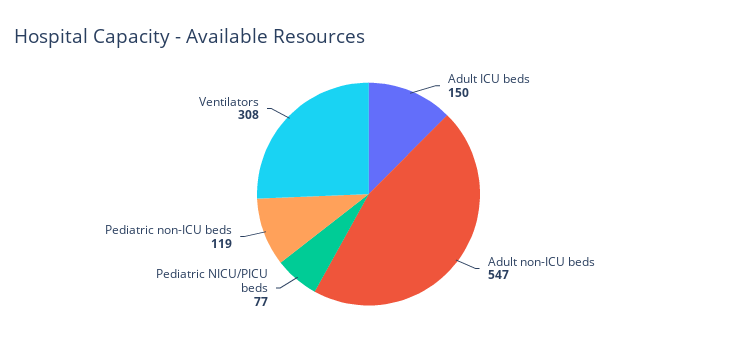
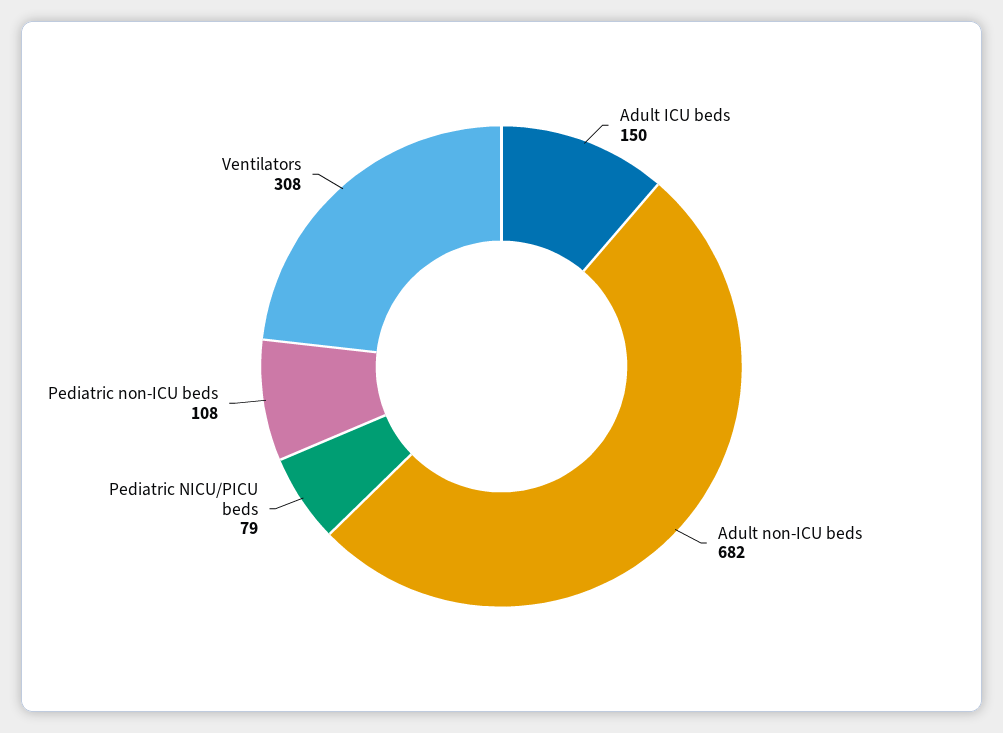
  {
    "Adult ICU beds": 150,
-   "Adult non-ICU beds": 547,
+   "Adult non-ICU beds": 682,
-   "Pediatric NICU/PICU beds": 77,
+   "Pediatric NICU/PICU beds": 79,
-   "Pediatric non-ICU beds": 119,
+   "Pediatric non-ICU beds": 108,
    "Ventilators": 308
  }

